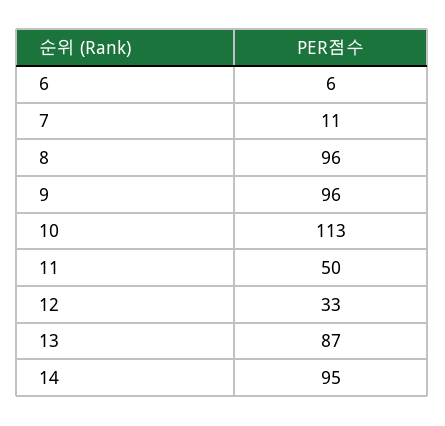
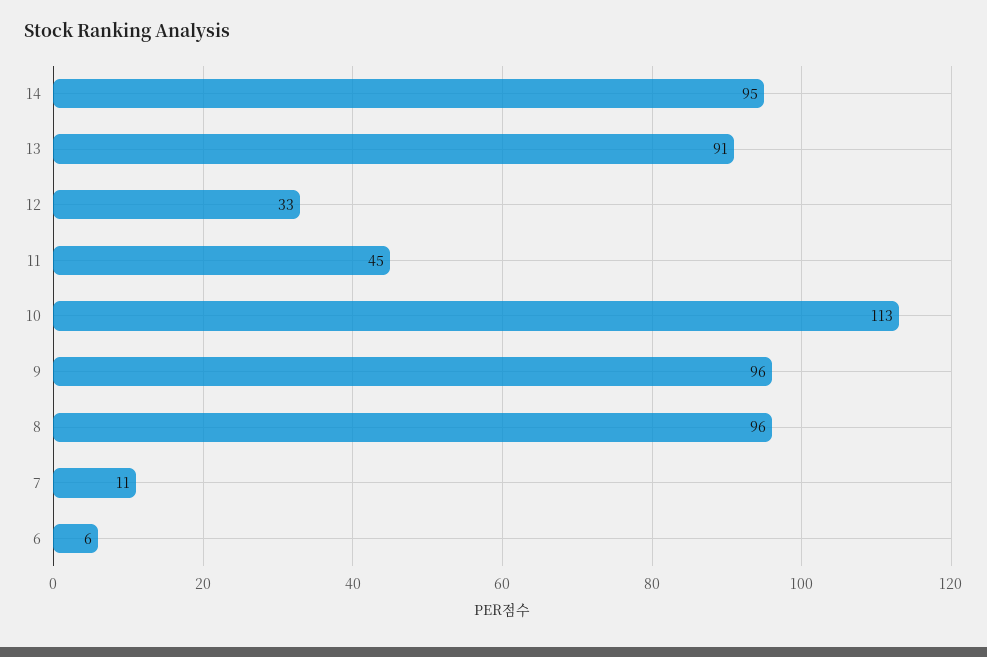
  {
    "6": 6,
    "7": 11,
    "8": 96,
    "9": 96,
    "10": 113,
-   "11": 50,
+   "11": 45,
    "12": 33,
-   "13": 87,
+   "13": 91,
    "14": 95
  }

